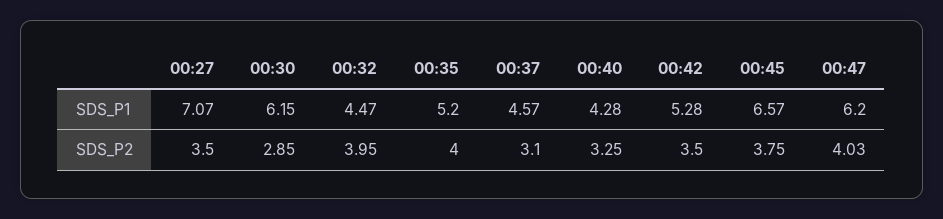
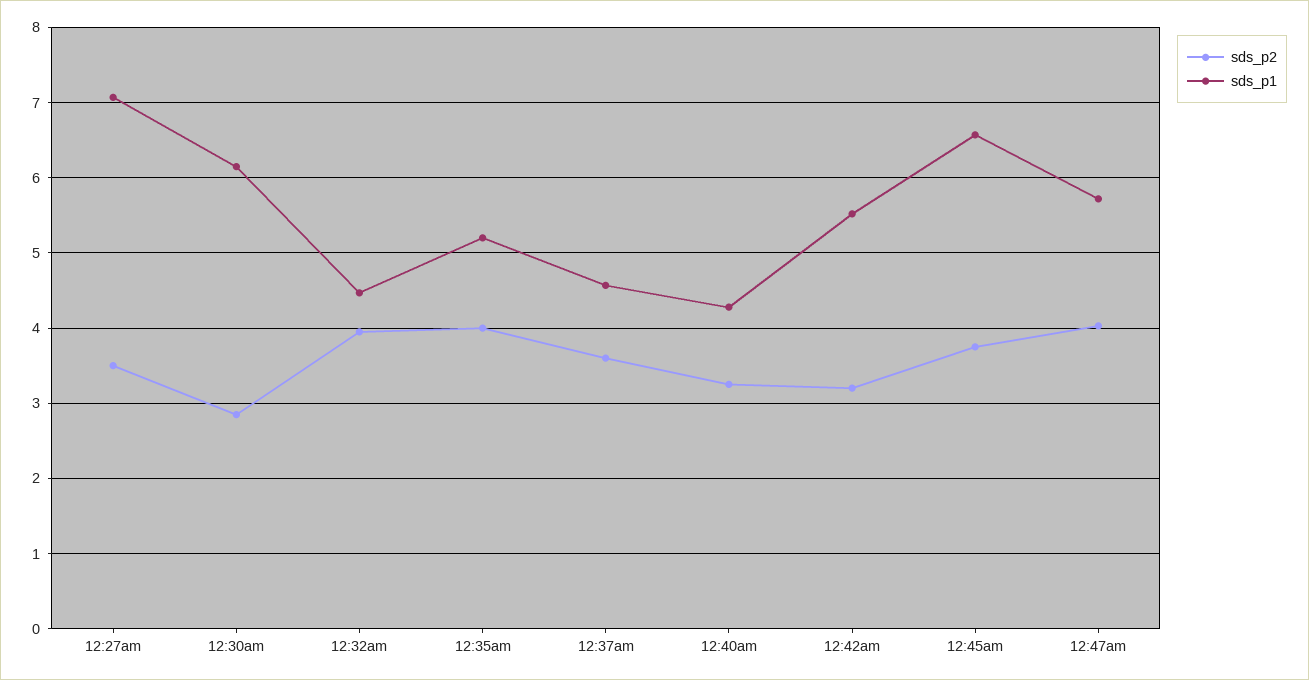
  {
    "SDS_P1": {
      "00:27": 7.07,
      "00:30": 6.15,
      "00:32": 4.47,
      "00:35": 5.2,
      "00:37": 4.57,
      "00:40": 4.28,
-     "00:42": 5.28,
+     "00:42": 5.5,
      "00:45": 6.57,
-     "00:47": 6.2
+     "00:47": 5.7
    },
    "SDS_P2": {
      "00:27": 3.5,
      "00:30": 2.85,
      "00:32": 3.95,
      "00:35": 4,
-     "00:37": 3.1,
+     "00:37": 3.6,
      "00:40": 3.25,
-     "00:42": 3.5,
+     "00:42": 3.2,
      "00:45": 3.75,
      "00:47": 4.03
    }
  }

